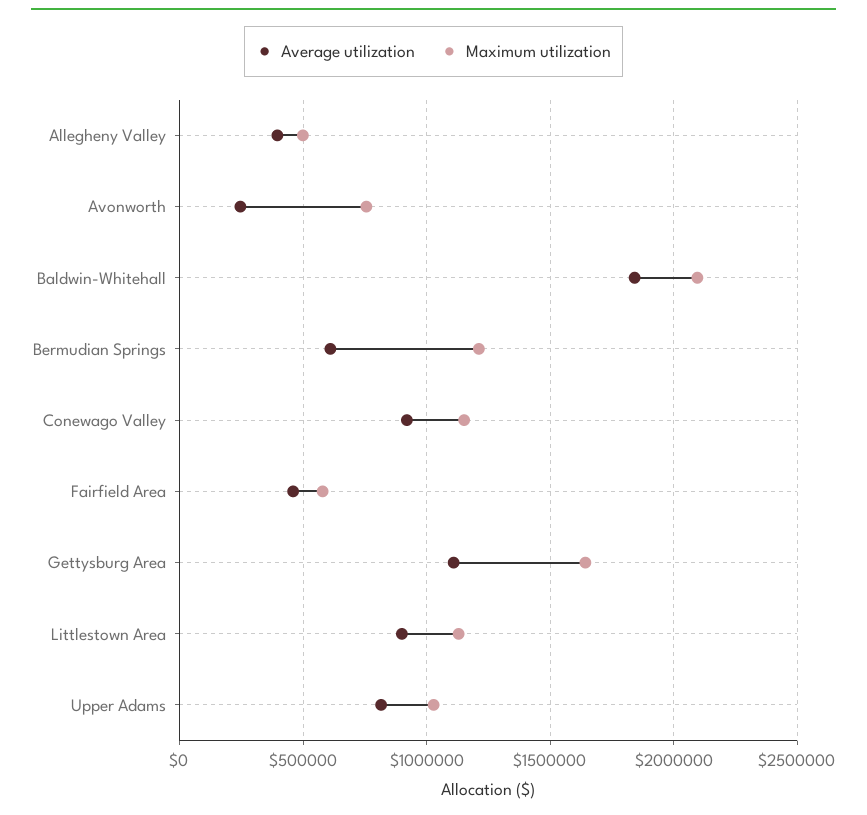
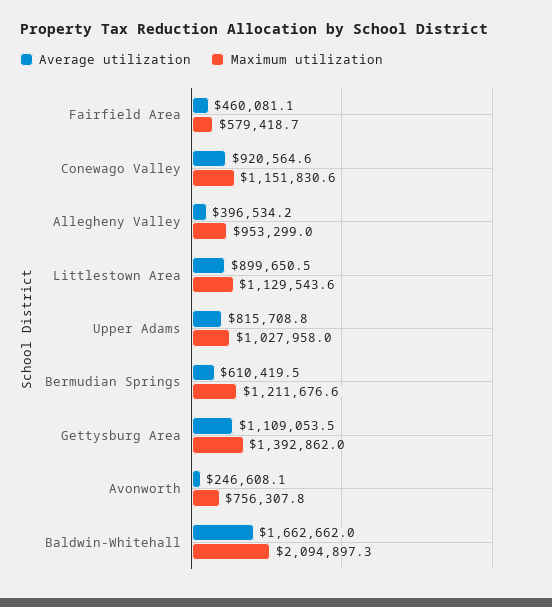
  {
    "Average utilization": {
      "Allegheny Valley": 396534.2,
      "Avonworth": 246608.1,
-     "Baldwin-Whitehall": 1850000,
+     "Baldwin-Whitehall": 1662662,
      "Bermudian Springs": 610419.5,
      "Conewago Valley": 920564.6,
      "Fairfield Area": 460081.1,
      "Gettysburg Area": 1109053.5,
      "Littlestown Area": 899650.5,
      "Upper Adams": 815708.8
    },
    "Maximum utilization": {
-     "Allegheny Valley": 500000,
+     "Allegheny Valley": 953299,
      "Avonworth": 756307.8,
      "Baldwin-Whitehall": 2094897.3,
      "Bermudian Springs": 1211676.6,
      "Conewago Valley": 1151830.6,
      "Fairfield Area": 579418.7,
-     "Gettysburg Area": 1650000,
+     "Gettysburg Area": 1392862,
      "Littlestown Area": 1129543.6,
      "Upper Adams": 1027958
    }
  }

